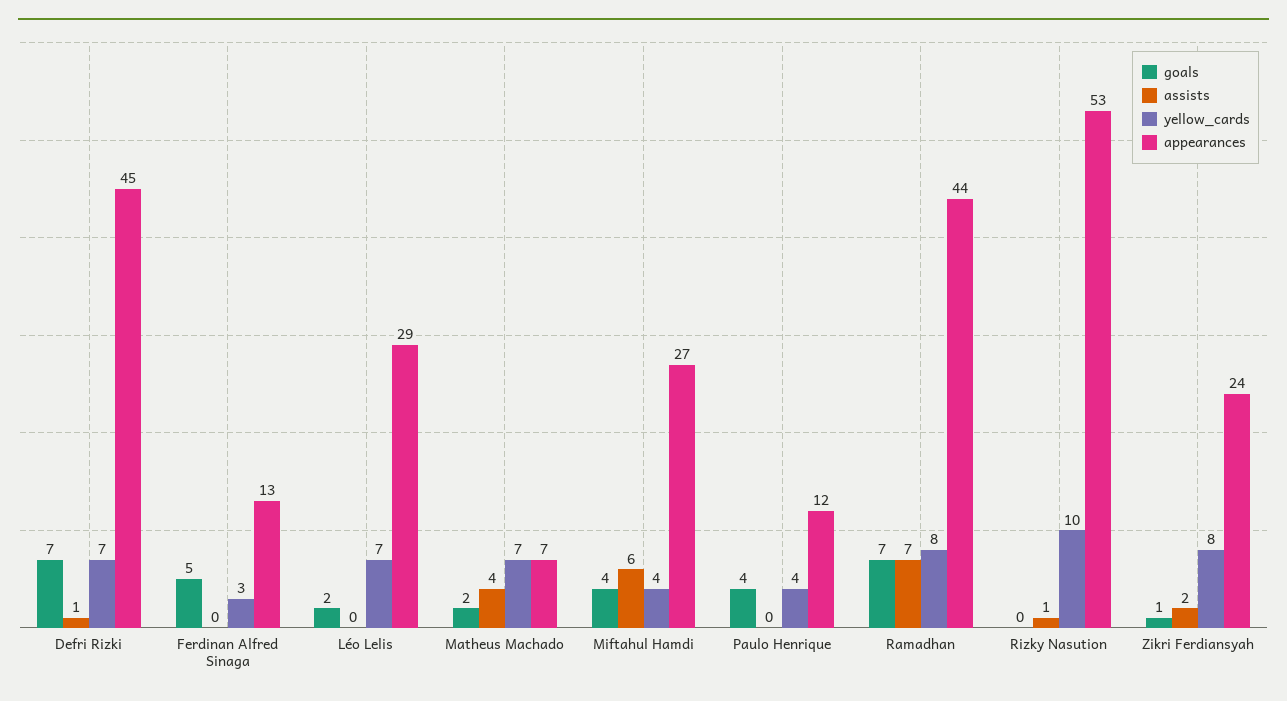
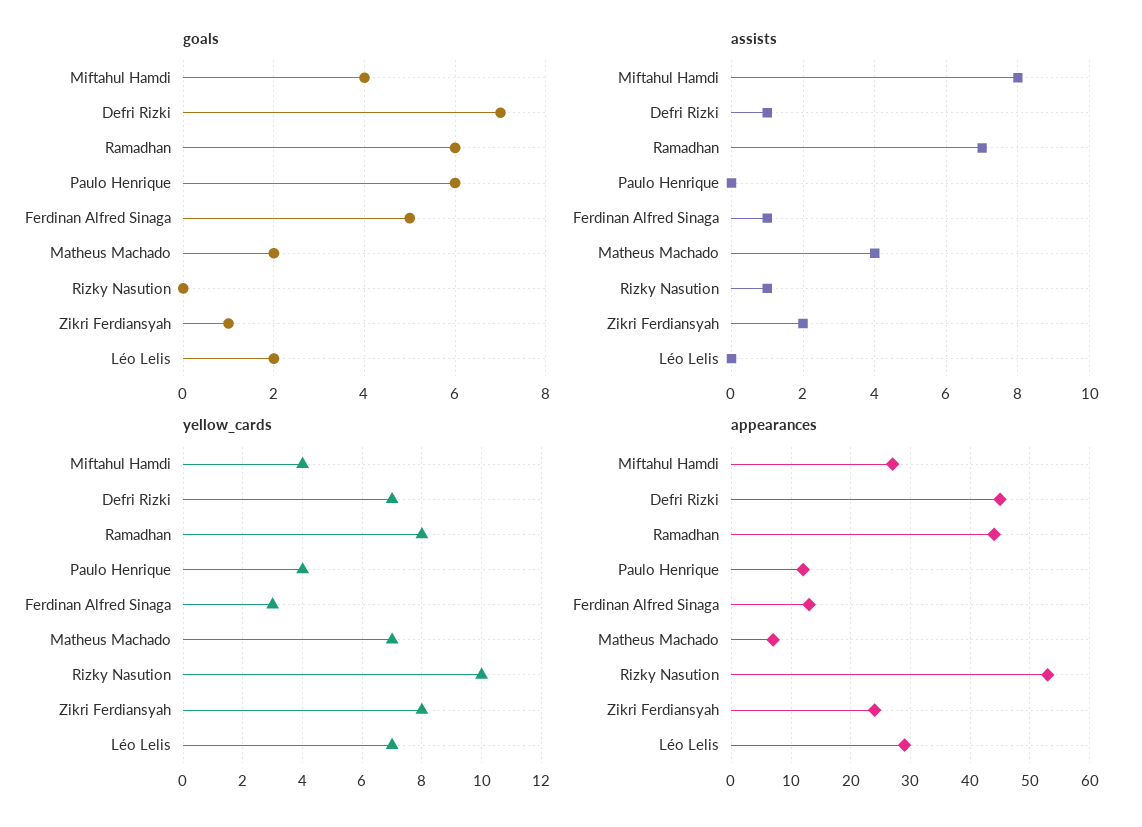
  {
    "goals": {
      "Defri Rizki": 7,
      "Ferdinan Alfred Sinaga": 5,
      "Léo Lelis": 2,
      "Matheus Machado": 2,
      "Miftahul Hamdi": 4,
-     "Paulo Henrique": 4,
+     "Paulo Henrique": 6,
-     "Ramadhan": 7,
+     "Ramadhan": 6,
      "Rizky Nasution": 0,
      "Zikri Ferdiansyah": 1
    },
    "assists": {
      "Defri Rizki": 1,
-     "Ferdinan Alfred Sinaga": 0,
+     "Ferdinan Alfred Sinaga": 1,
      "Léo Lelis": 0,
      "Matheus Machado": 4,
-     "Miftahul Hamdi": 6,
+     "Miftahul Hamdi": 8,
      "Paulo Henrique": 0,
      "Ramadhan": 7,
      "Rizky Nasution": 1,
      "Zikri Ferdiansyah": 2
    },
    "yellow_cards": {
      "Defri Rizki": 7,
      "Ferdinan Alfred Sinaga": 3,
      "Léo Lelis": 7,
      "Matheus Machado": 7,
      "Miftahul Hamdi": 4,
      "Paulo Henrique": 4,
      "Ramadhan": 8,
      "Rizky Nasution": 10,
      "Zikri Ferdiansyah": 8
    },
    "appearances": {
      "Defri Rizki": 45,
      "Ferdinan Alfred Sinaga": 13,
      "Léo Lelis": 29,
      "Matheus Machado": 7,
      "Miftahul Hamdi": 27,
      "Paulo Henrique": 12,
      "Ramadhan": 44,
      "Rizky Nasution": 53,
      "Zikri Ferdiansyah": 24
    }
  }

